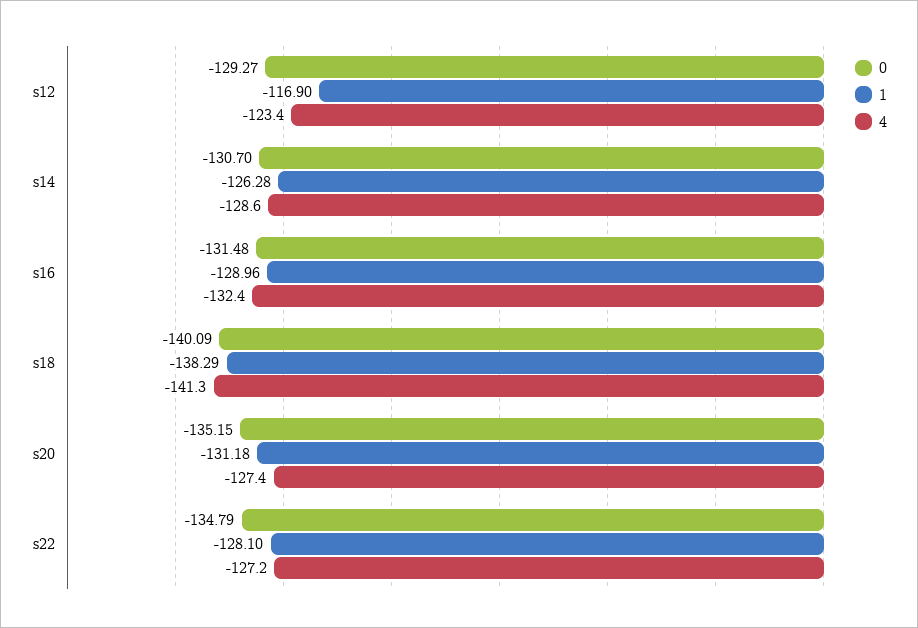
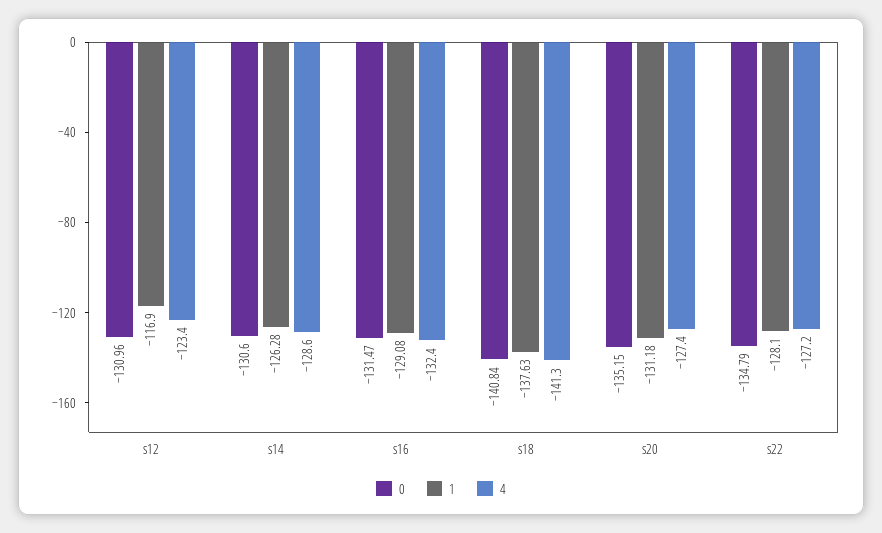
  {
    "0": {
-     "s12": -129.27,
+     "s12": -130.96,
-     "s14": -130.7,
+     "s14": -130.6,
-     "s16": -131.48,
+     "s16": -131.47,
-     "s18": -140.09,
+     "s18": -140.84,
      "s20": -135.15,
      "s22": -134.79
    },
    "1": {
      "s12": -116.9,
      "s14": -126.28,
-     "s16": -128.96,
+     "s16": -129.08,
-     "s18": -138.29,
+     "s18": -137.63,
      "s20": -131.18,
      "s22": -128.1
    },
    "4": {
      "s12": -123.4,
      "s14": -128.6,
      "s16": -132.4,
      "s18": -141.3,
      "s20": -127.4,
      "s22": -127.2
    }
  }

